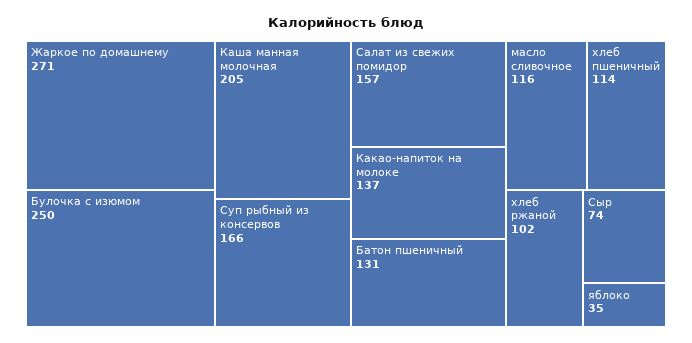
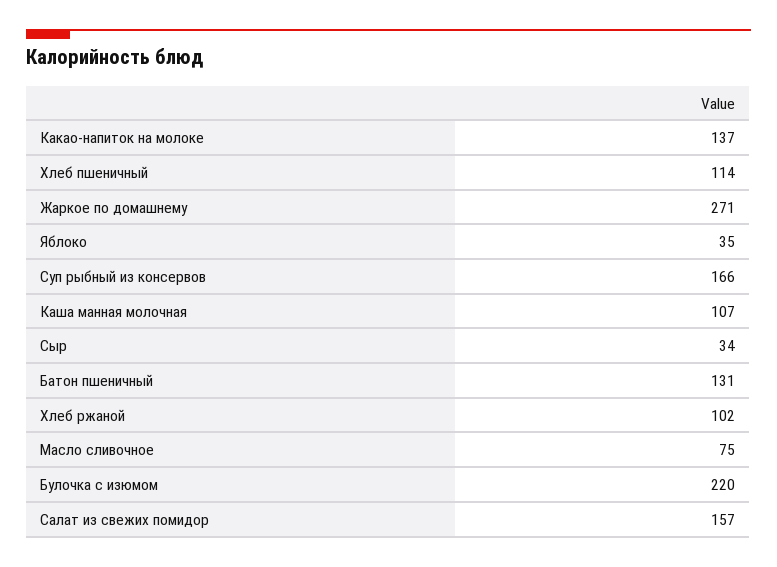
  {
    "Жаркое по домашнему": 271,
-   "Булочка с изюмом": 250,
+   "Булочка с изюмом": 220,
-   "Каша манная молочная": 205,
+   "Каша манная молочная": 107,
    "Суп рыбный из консервов": 166,
    "Салат из свежих помидор": 157,
    "Какао-напиток на молоке": 137,
    "Батон пшеничный": 131,
-   "масло сливочное": 116,
+   "масло сливочное": 75,
    "хлеб пшеничный": 114,
    "хлеб ржаной": 102,
-   "Сыр": 74,
+   "Сыр": 34,
    "яблоко": 35
  }

